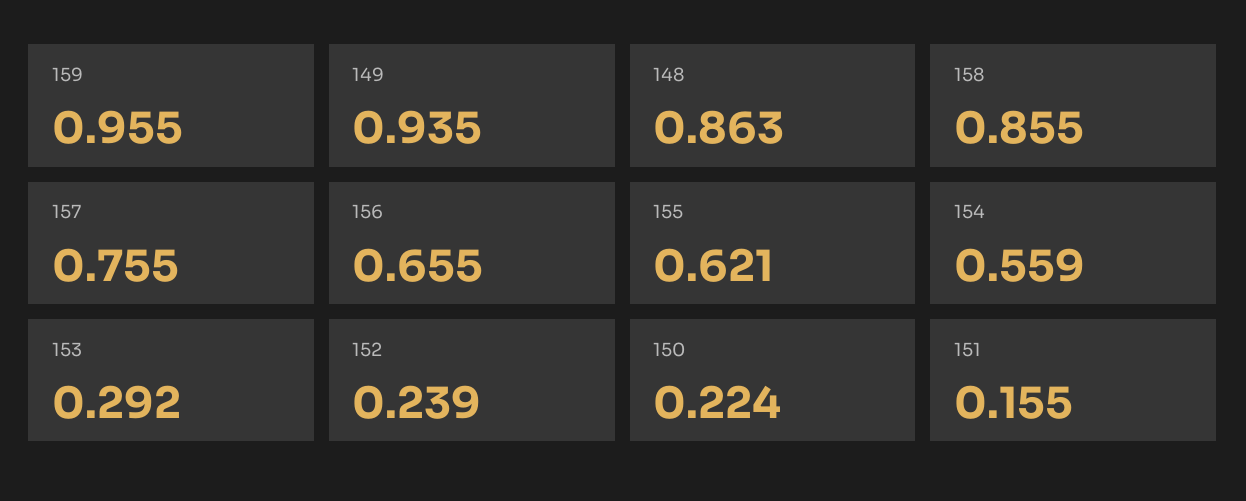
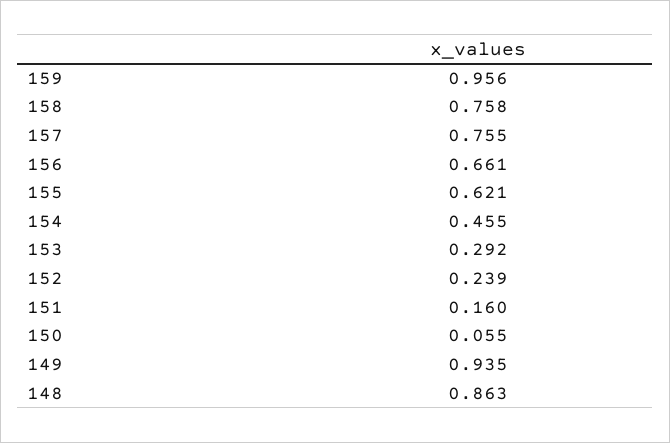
  {
-   "159": 0.955,
+   "159": 0.956,
    "149": 0.935,
    "148": 0.863,
-   "158": 0.855,
+   "158": 0.758,
    "157": 0.755,
-   "156": 0.655,
+   "156": 0.661,
    "155": 0.621,
-   "154": 0.559,
+   "154": 0.455,
    "153": 0.292,
    "152": 0.239,
-   "150": 0.224,
+   "150": 0.055,
-   "151": 0.155
+   "151": 0.16
  }

